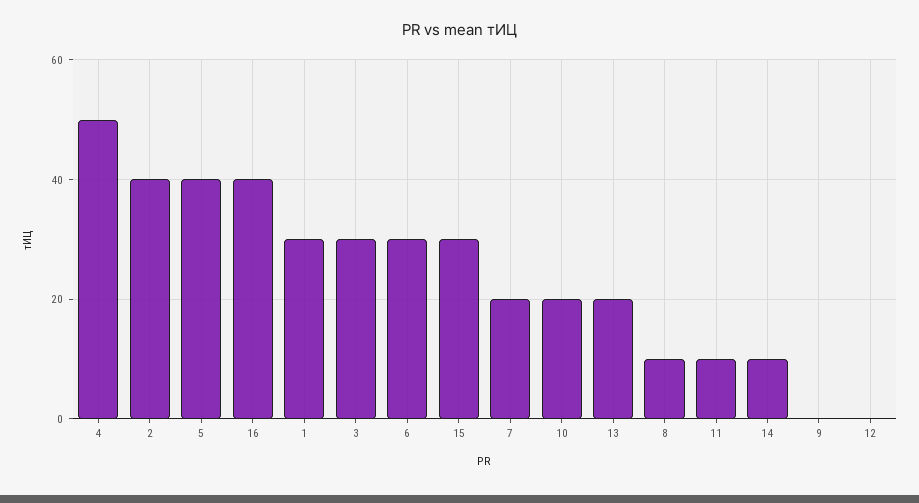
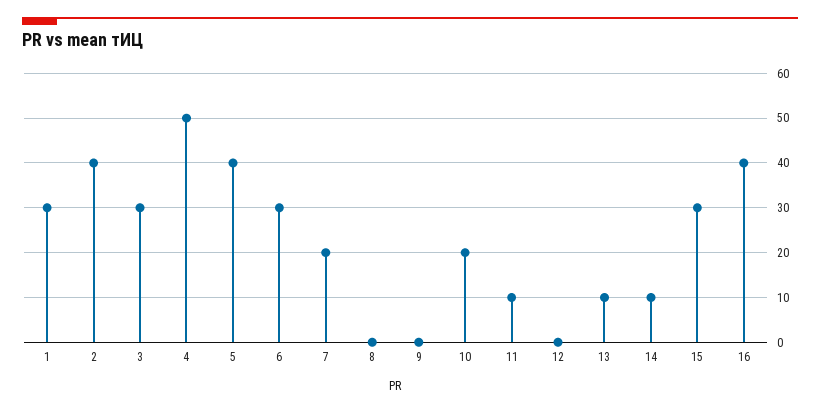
  {
    "4": 50,
    "2": 40,
    "5": 40,
    "16": 40,
    "1": 30,
    "3": 30,
    "6": 30,
    "15": 30,
    "7": 20,
    "10": 20,
-   "13": 20,
+   "13": 10,
-   "8": 10,
+   "8": 0,
    "11": 10,
    "14": 10,
    "9": 0,
    "12": 0
  }

